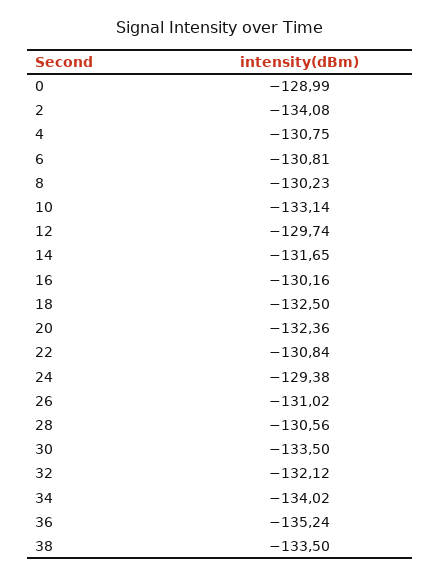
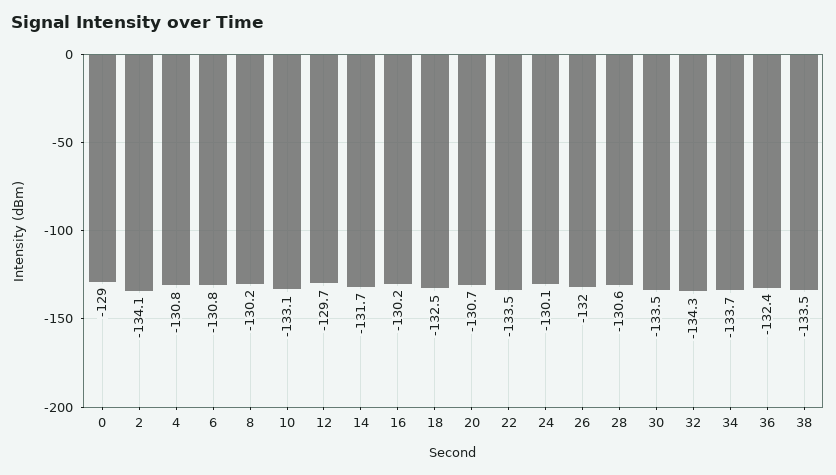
  {
    "0": -128.99,
    "2": -134.08,
    "4": -130.75,
    "6": -130.81,
    "8": -130.23,
    "10": -133.14,
    "12": -129.74,
    "14": -131.65,
    "16": -130.16,
    "18": -132.5,
-   "20": -132.36,
+   "20": -130.7,
-   "22": -130.84,
+   "22": -133.5,
-   "24": -129.38,
+   "24": -130.1,
-   "26": -131.02,
+   "26": -132,
    "28": -130.56,
    "30": -133.5,
-   "32": -132.12,
+   "32": -134.3,
-   "34": -134.02,
+   "34": -133.7,
-   "36": -135.24,
+   "36": -132.4,
    "38": -133.5
  }

